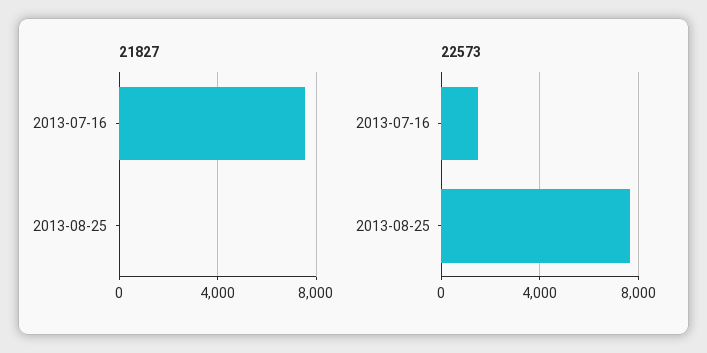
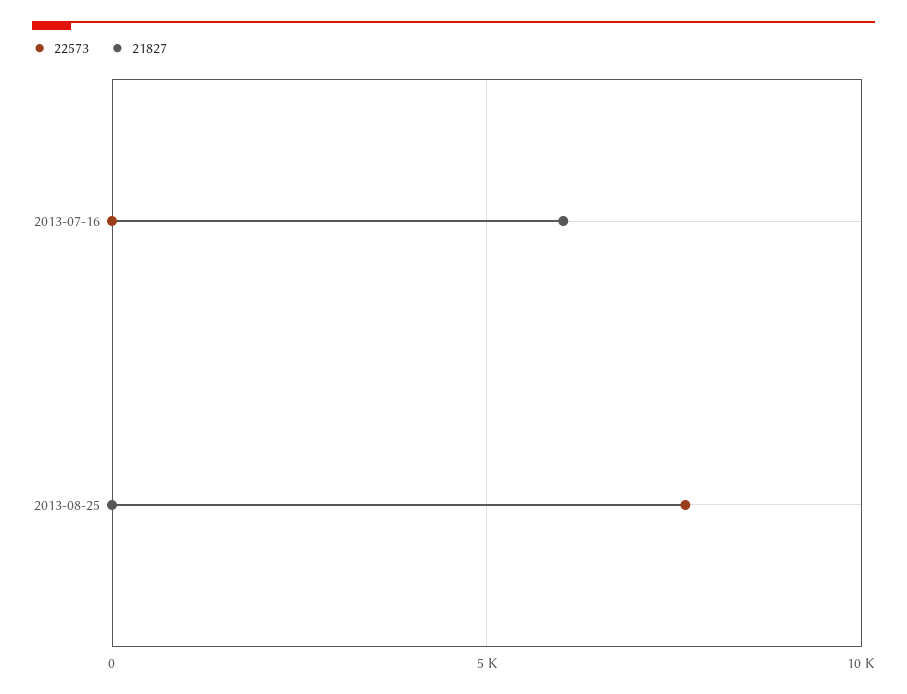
  {
    "21827": {
-     "2013-07-16": 7500,
+     "2013-07-16": 6000,
      "2013-08-25": 0
    },
    "22573": {
-     "2013-07-16": 1500,
+     "2013-07-16": 0,
      "2013-08-25": 7500
    }
  }

